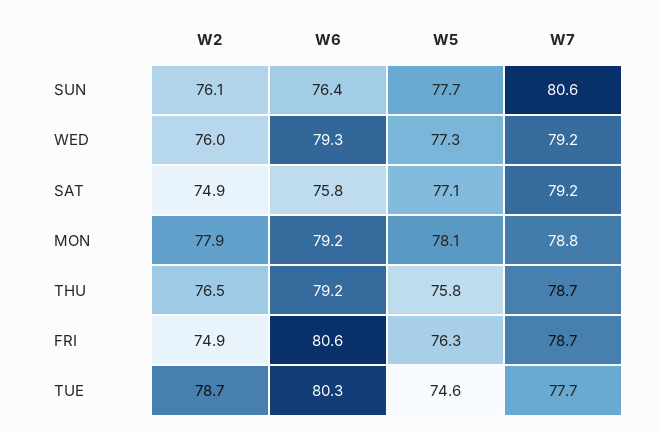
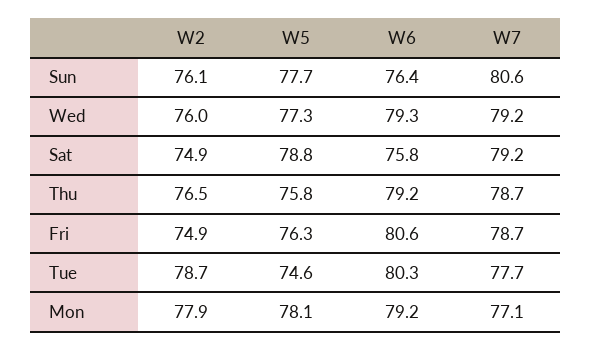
  {
    "W2": {
      "SUN": 76.1,
      "WED": 76,
      "SAT": 74.9,
      "MON": 77.9,
      "THU": 76.5,
      "FRI": 74.9,
      "TUE": 78.7
    },
    "W6": {
      "SUN": 76.4,
      "WED": 79.3,
      "SAT": 75.8,
      "MON": 79.2,
      "THU": 79.2,
      "FRI": 80.6,
      "TUE": 80.3
    },
    "W5": {
      "SUN": 77.7,
      "WED": 77.3,
-     "SAT": 77.1,
+     "SAT": 78.8,
      "MON": 78.1,
      "THU": 75.8,
      "FRI": 76.3,
      "TUE": 74.6
    },
    "W7": {
      "SUN": 80.6,
      "WED": 79.2,
      "SAT": 79.2,
-     "MON": 78.8,
+     "MON": 77.1,
      "THU": 78.7,
      "FRI": 78.7,
      "TUE": 77.7
    }
  }

